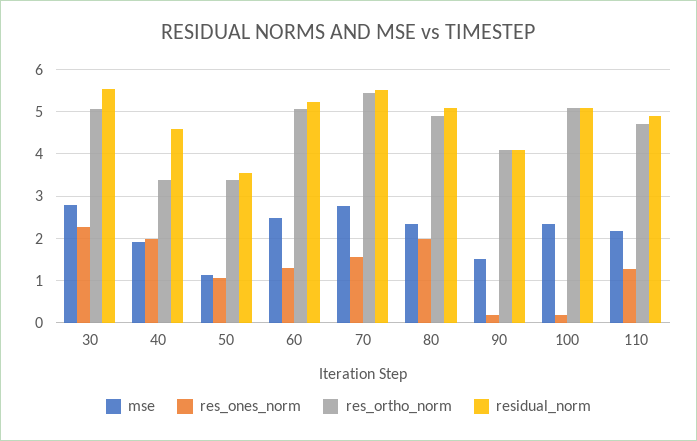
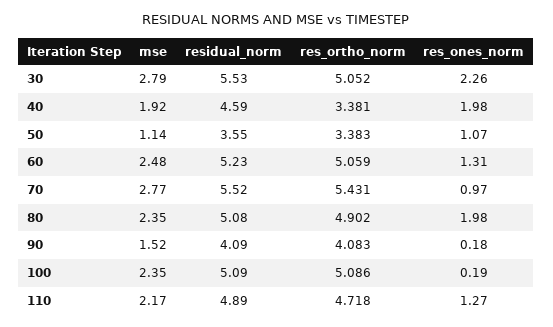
  {
    "mse": {
      "30": 2.79,
      "40": 1.92,
      "50": 1.14,
      "60": 2.48,
      "70": 2.77,
      "80": 2.35,
      "90": 1.52,
      "100": 2.35,
      "110": 2.17
    },
    "res_ones_norm": {
      "30": 2.26,
      "40": 1.98,
      "50": 1.07,
      "60": 1.31,
-     "70": 1.6,
+     "70": 0.97,
      "80": 1.98,
      "90": 0.18,
      "100": 0.19,
      "110": 1.27
    },
    "res_ortho_norm": {
      "30": 5.052,
      "40": 3.381,
      "50": 3.383,
      "60": 5.059,
      "70": 5.431,
      "80": 4.902,
      "90": 4.083,
      "100": 5.086,
      "110": 4.718
    },
    "residual_norm": {
      "30": 5.53,
      "40": 4.59,
      "50": 3.55,
      "60": 5.23,
      "70": 5.52,
      "80": 5.08,
      "90": 4.09,
      "100": 5.09,
      "110": 4.89
    }
  }

